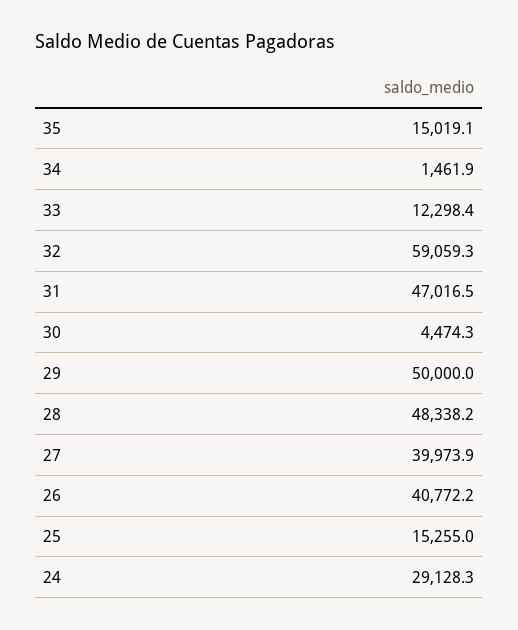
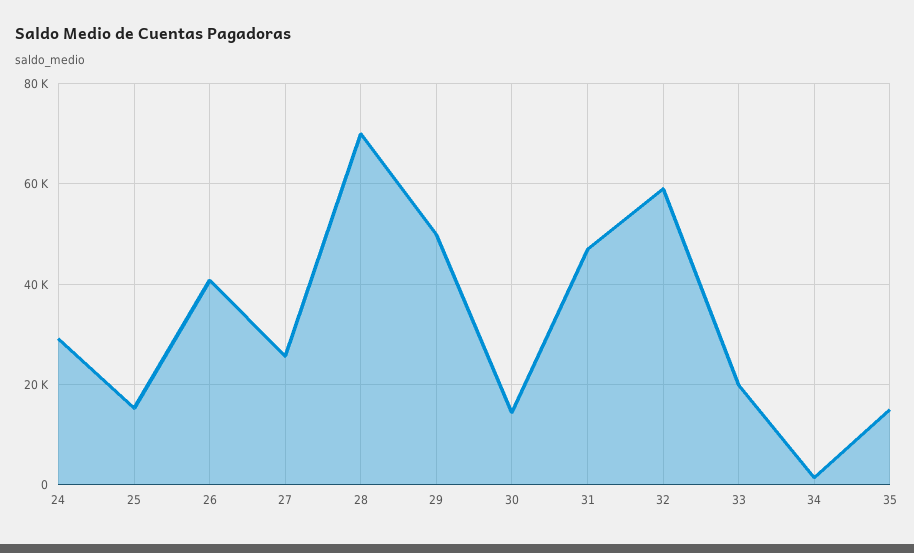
  {
    "35": 15019.1,
    "34": 1461.9,
-   "33": 12298.4,
+   "33": 20000,
    "32": 59059.3,
    "31": 47016.5,
-   "30": 4474.3,
+   "30": 14000,
    "29": 50000,
-   "28": 48338.2,
+   "28": 70000,
-   "27": 39973.9,
+   "27": 26000,
    "26": 40772.2,
    "25": 15255,
    "24": 29128.3
  }

